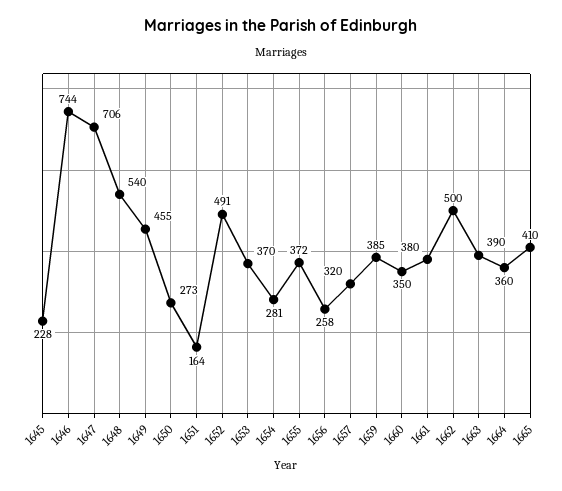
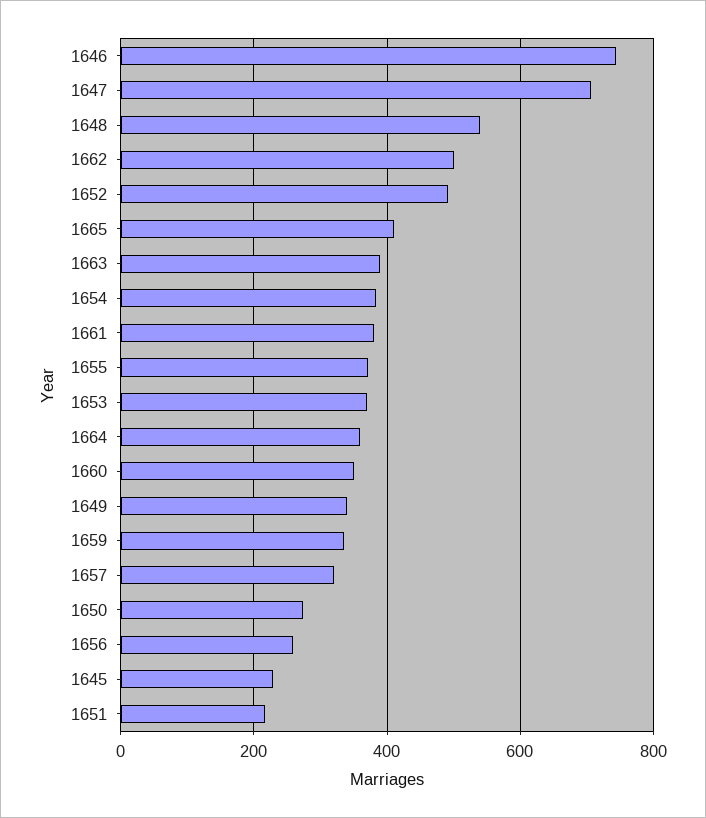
  {
    "1645": 228,
    "1646": 744,
    "1647": 706,
    "1648": 540,
-   "1649": 455,
+   "1649": 340,
    "1650": 273,
-   "1651": 164,
+   "1651": 220,
    "1652": 491,
    "1653": 370,
-   "1654": 281,
+   "1654": 380,
    "1655": 372,
    "1656": 258,
    "1657": 320,
-   "1659": 385,
+   "1659": 340,
    "1660": 350,
    "1661": 380,
    "1662": 500,
    "1663": 390,
    "1664": 360,
    "1665": 410
  }

